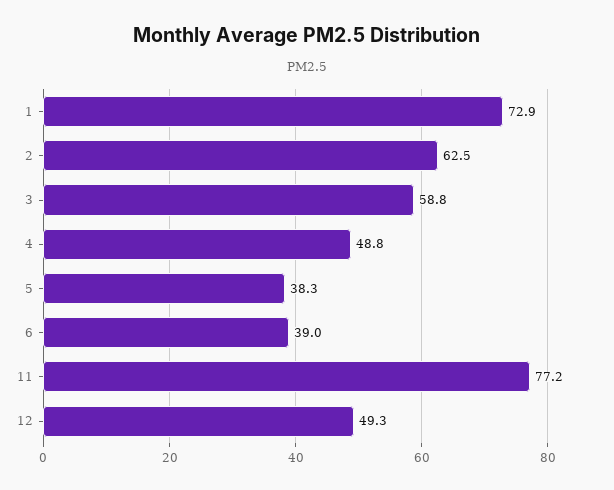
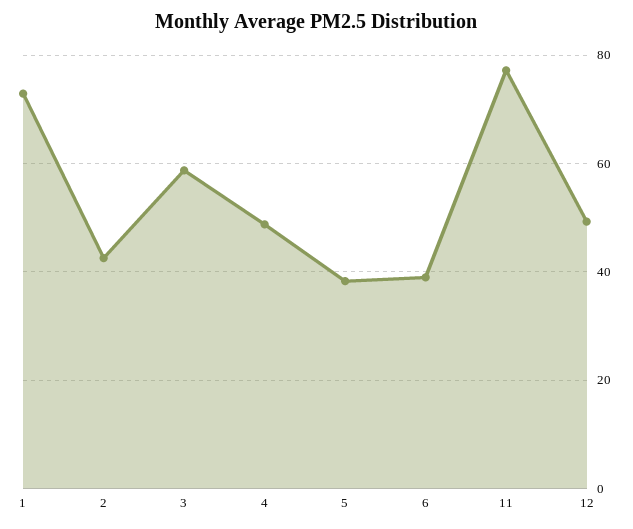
  {
    "1": 72.9,
-   "2": 62.5,
+   "2": 42,
    "3": 58.8,
    "4": 48.8,
    "5": 38.3,
    "6": 39,
    "11": 77.2,
    "12": 49.3
  }

